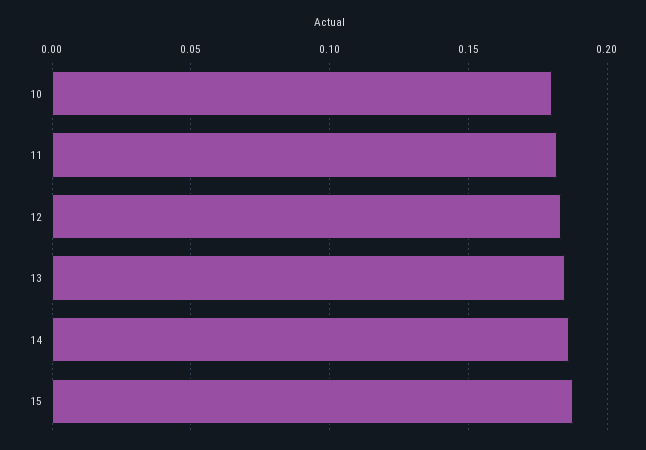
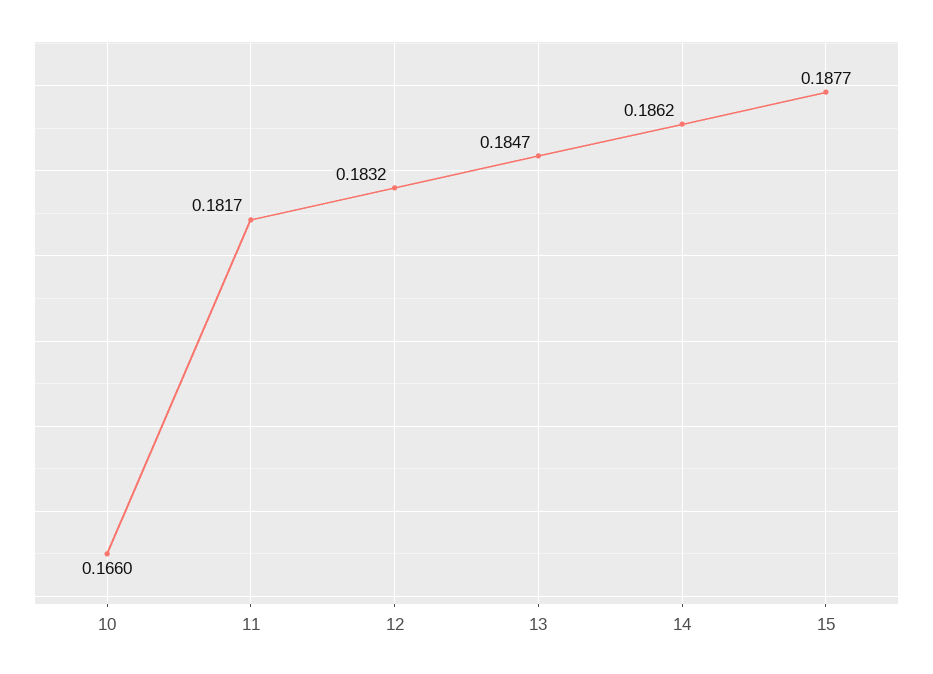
  {
-   "10": 0.18,
+   "10": 0.166,
    "11": 0.1817,
    "12": 0.1832,
    "13": 0.1847,
    "14": 0.1862,
    "15": 0.1877
  }

